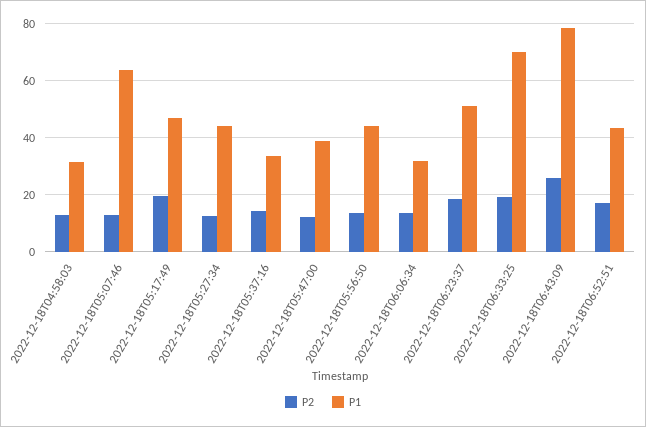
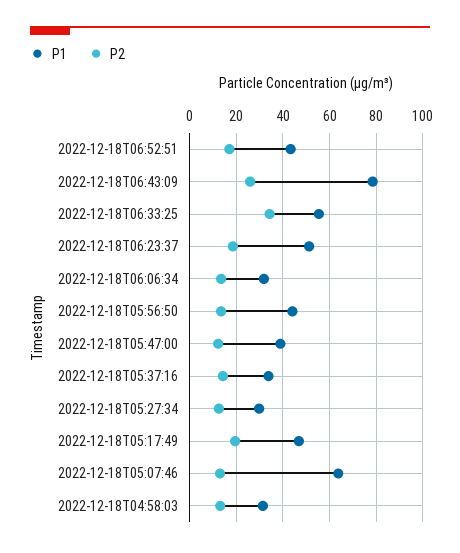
  {
    "P2": {
      "2022-12-18T04:58:03": 12.5,
      "2022-12-18T05:07:46": 12.5,
      "2022-12-18T05:17:49": 20,
      "2022-12-18T05:27:34": 12.5,
      "2022-12-18T05:37:16": 15,
      "2022-12-18T05:47:00": 12.5,
      "2022-12-18T05:56:50": 12.5,
      "2022-12-18T06:06:34": 12.5,
      "2022-12-18T06:23:37": 17.5,
-     "2022-12-18T06:33:25": 20,
+     "2022-12-18T06:33:25": 35,
      "2022-12-18T06:43:09": 25,
      "2022-12-18T06:52:51": 17.5
    },
    "P1": {
      "2022-12-18T04:58:03": 32.5,
      "2022-12-18T05:07:46": 62.5,
      "2022-12-18T05:17:49": 47.5,
-     "2022-12-18T05:27:34": 45,
+     "2022-12-18T05:27:34": 30,
      "2022-12-18T05:37:16": 35,
      "2022-12-18T05:47:00": 40,
      "2022-12-18T05:56:50": 45,
      "2022-12-18T06:06:34": 32.5,
      "2022-12-18T06:23:37": 50,
-     "2022-12-18T06:33:25": 70,
+     "2022-12-18T06:33:25": 55,
      "2022-12-18T06:43:09": 77.5,
      "2022-12-18T06:52:51": 42.5
    }
  }

